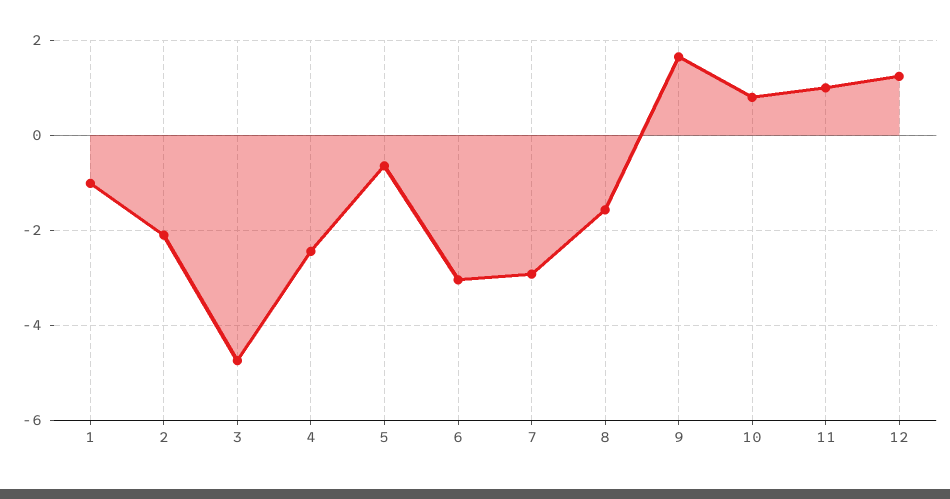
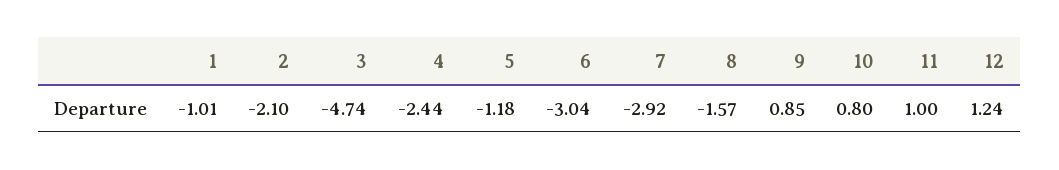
  {
    "1": -1.01,
    "2": -2.1,
    "3": -4.74,
    "4": -2.44,
-   "5": -0.6,
+   "5": -1.18,
    "6": -3.04,
    "7": -2.92,
    "8": -1.57,
-   "9": 1.6,
+   "9": 0.85,
    "10": 0.8,
    "11": 1,
    "12": 1.24
  }

